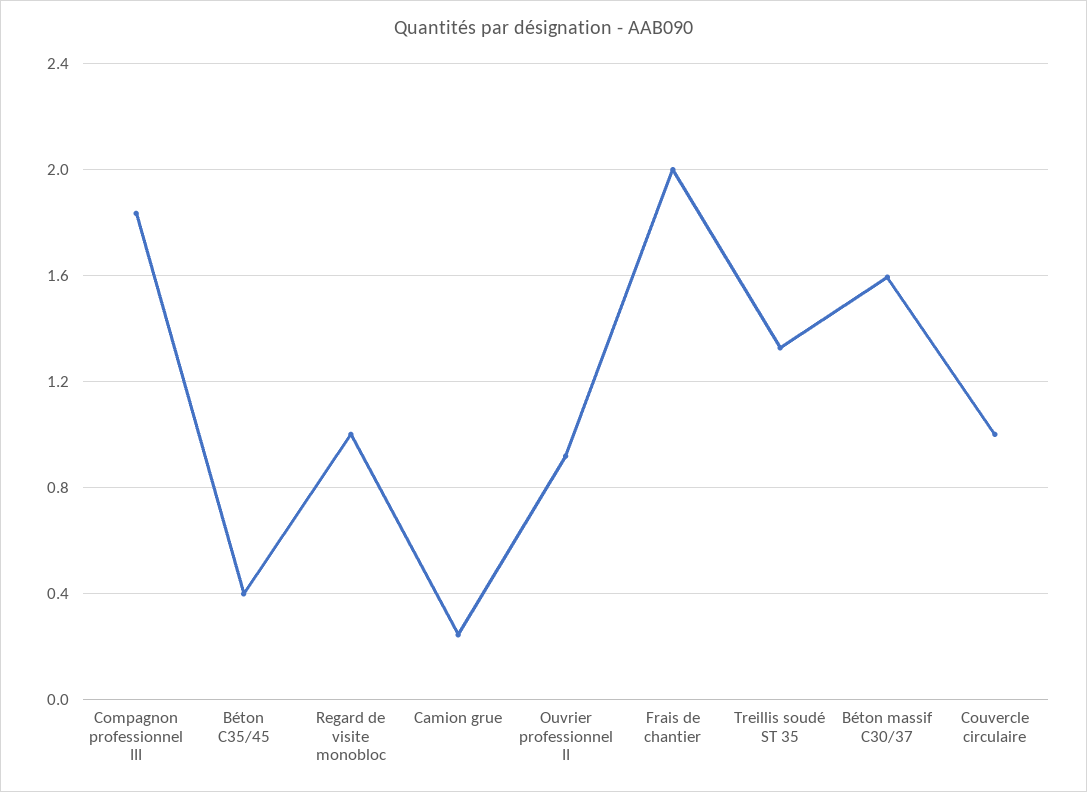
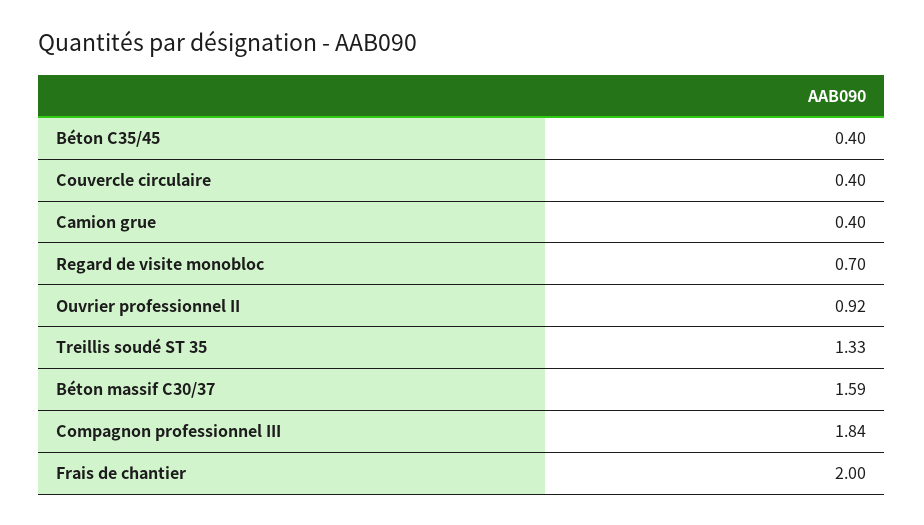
  {
    "Compagnon professionnel III": 1.84,
    "Béton C35/45": 0.4,
-   "Regard de visite monobloc": 1,
+   "Regard de visite monobloc": 0.7,
-   "Camion grue": 0.25,
+   "Camion grue": 0.4,
    "Ouvrier professionnel II": 0.92,
    "Frais de chantier": 2,
    "Treillis soudé ST 35": 1.33,
    "Béton massif C30/37": 1.59,
-   "Couvercle circulaire": 1
+   "Couvercle circulaire": 0.4
  }

